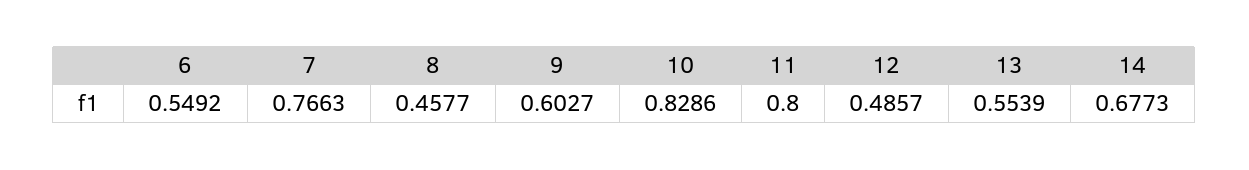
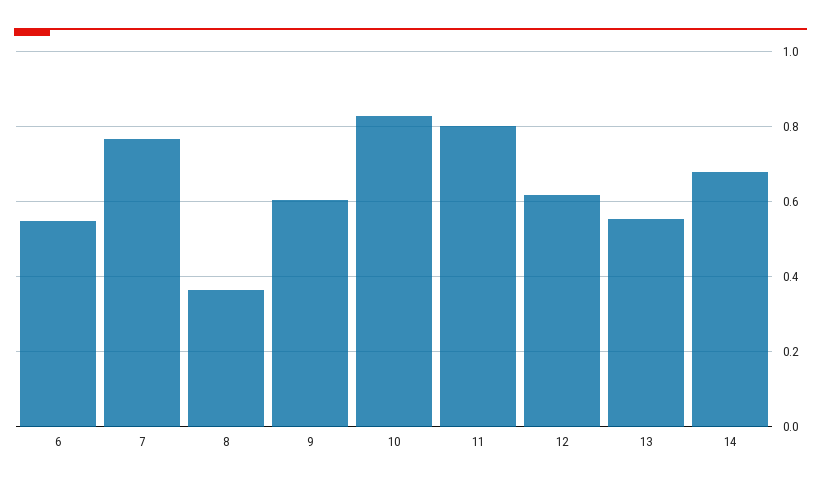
  {
    "6": 0.5492,
    "7": 0.7663,
-   "8": 0.4577,
+   "8": 0.36,
    "9": 0.6027,
    "10": 0.8286,
    "11": 0.8,
-   "12": 0.4857,
+   "12": 0.62,
    "13": 0.5539,
    "14": 0.6773
  }

